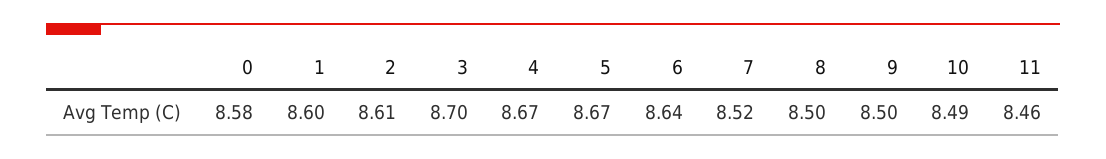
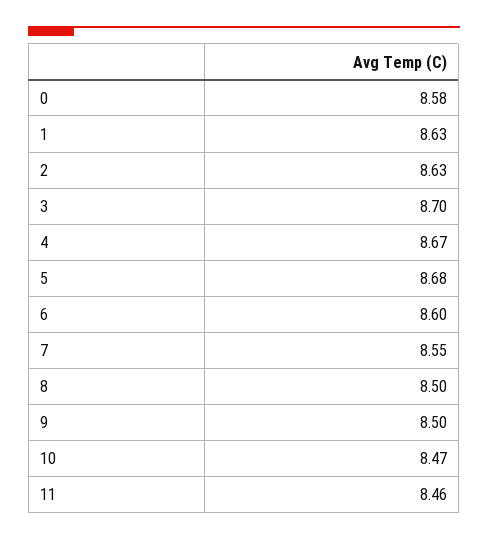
  {
    "0": 8.58,
-   "1": 8.6,
+   "1": 8.63,
-   "2": 8.61,
+   "2": 8.63,
    "3": 8.7,
    "4": 8.67,
-   "5": 8.67,
+   "5": 8.68,
-   "6": 8.64,
+   "6": 8.6,
-   "7": 8.52,
+   "7": 8.55,
    "8": 8.5,
    "9": 8.5,
-   "10": 8.49,
+   "10": 8.47,
    "11": 8.46
  }

